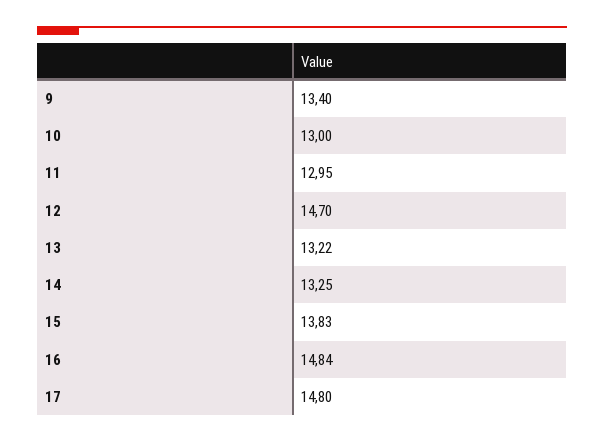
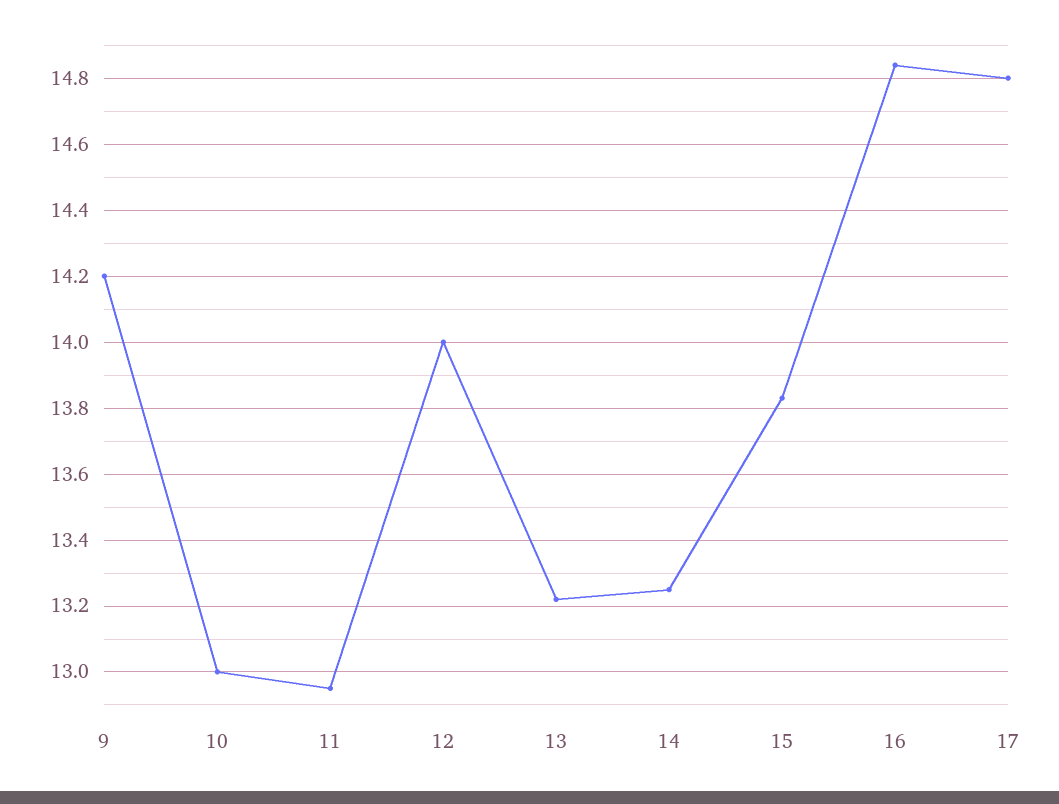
  {
-   "9": 13.4,
+   "9": 14.2,
    "10": 13,
    "11": 12.95,
-   "12": 14.7,
+   "12": 14,
    "13": 13.22,
    "14": 13.25,
    "15": 13.83,
    "16": 14.84,
    "17": 14.8
  }

